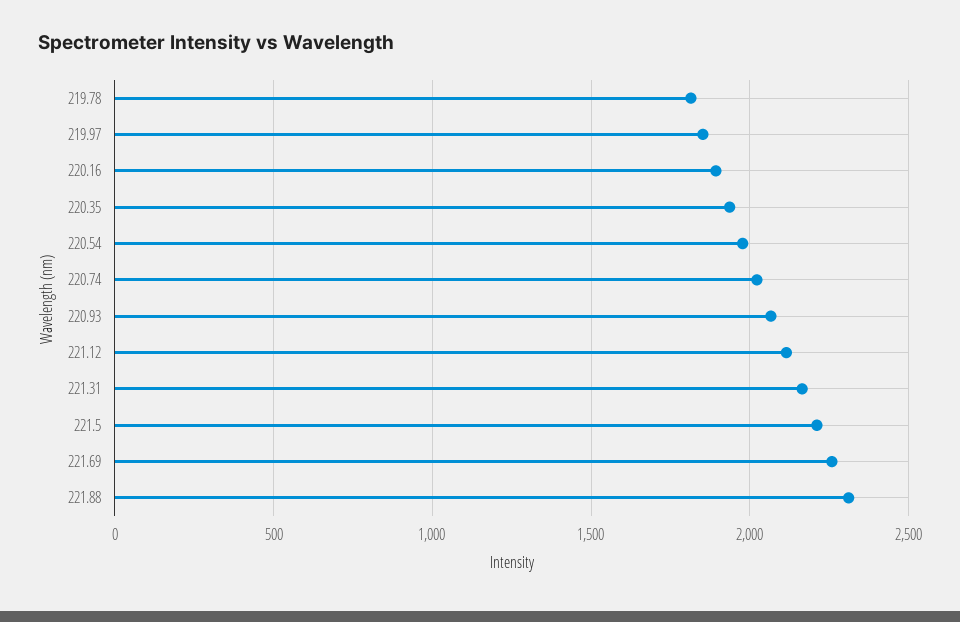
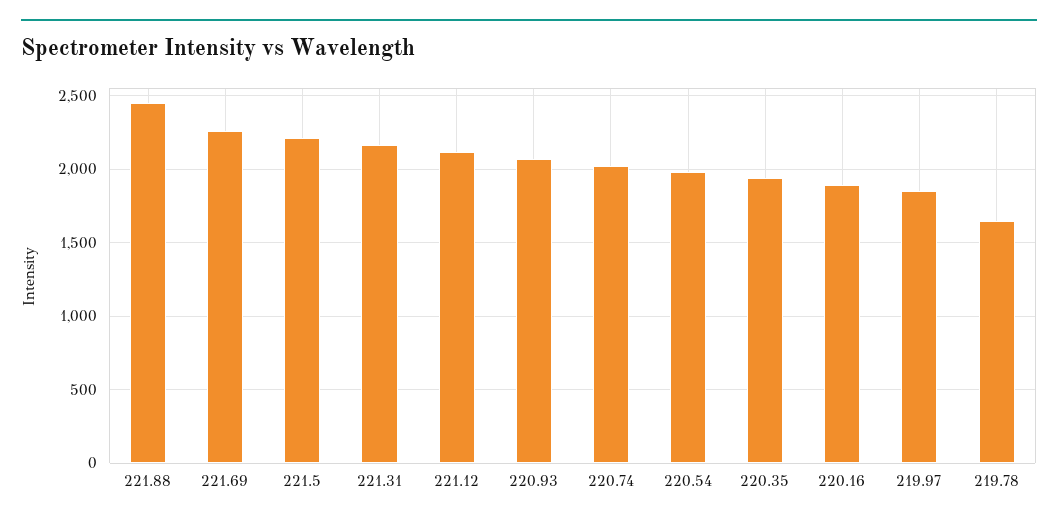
  {
-   "219.78": 1800,
+   "219.78": 1650,
    "219.97": 1850,
    "220.16": 1900,
    "220.35": 1950,
    "220.54": 2000,
    "220.74": 2000,
    "220.93": 2050,
    "221.12": 2100,
    "221.31": 2150,
    "221.5": 2200,
    "221.69": 2250,
-   "221.88": 2300
+   "221.88": 2450
  }

